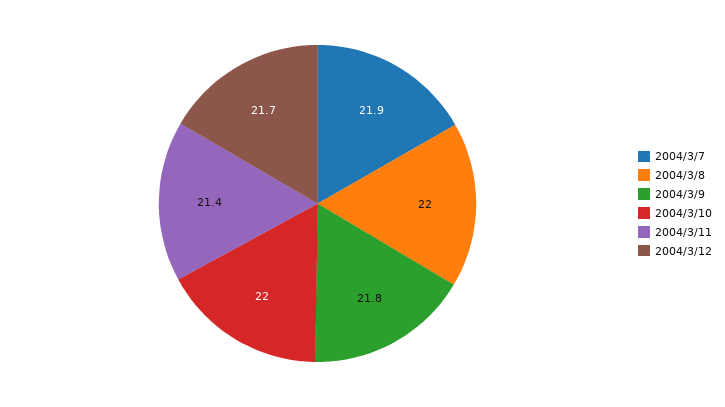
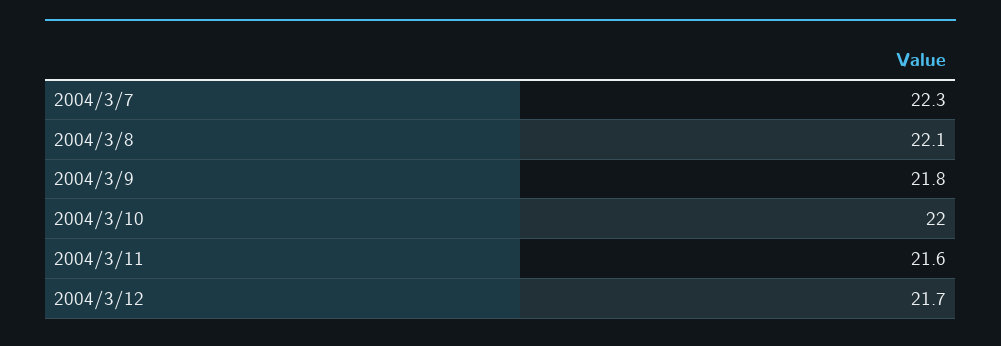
  {
-   "2004/3/7": 21.9,
+   "2004/3/7": 22.3,
-   "2004/3/8": 22,
+   "2004/3/8": 22.1,
    "2004/3/9": 21.8,
    "2004/3/10": 22,
-   "2004/3/11": 21.4,
+   "2004/3/11": 21.6,
    "2004/3/12": 21.7
  }

